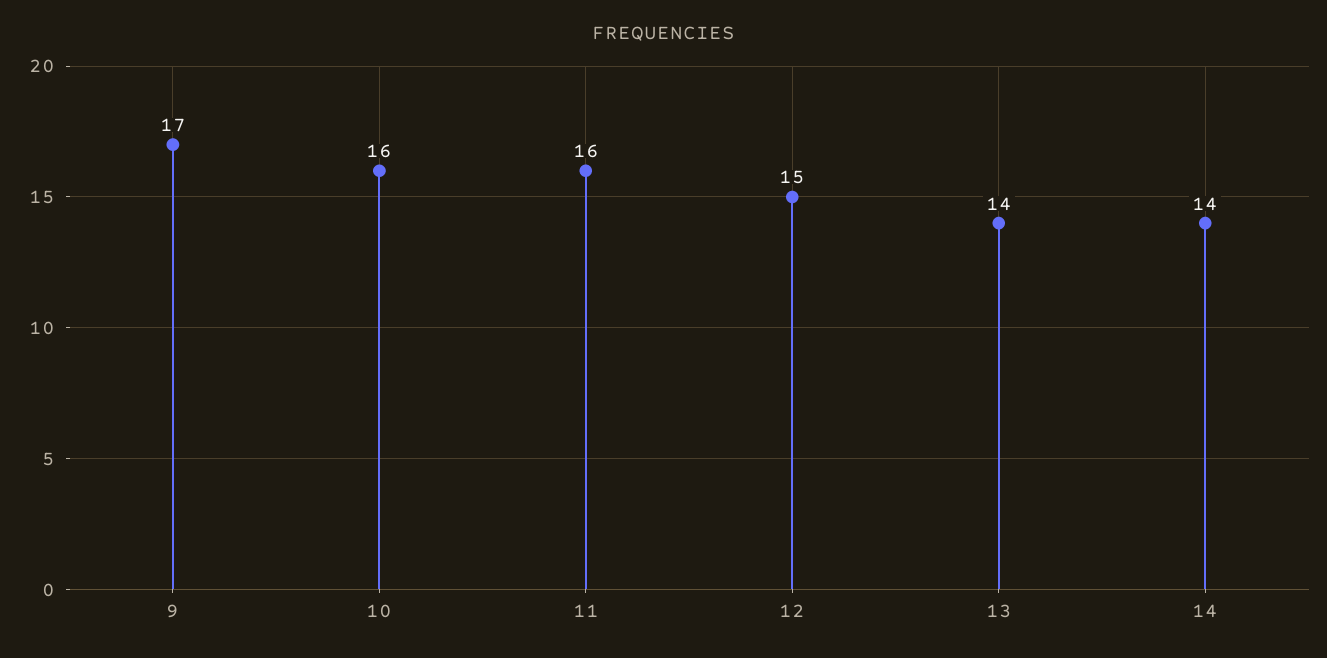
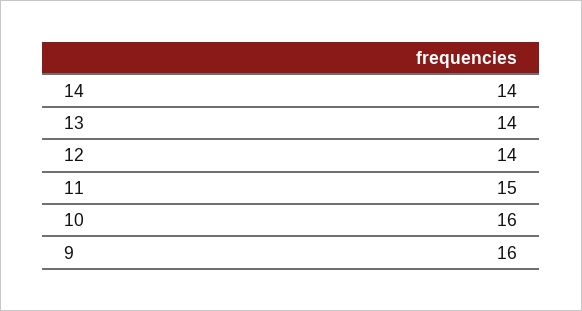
  {
-   "9": 17,
+   "9": 16,
    "10": 16,
-   "11": 16,
+   "11": 15,
-   "12": 15,
+   "12": 14,
    "13": 14,
    "14": 14
  }

